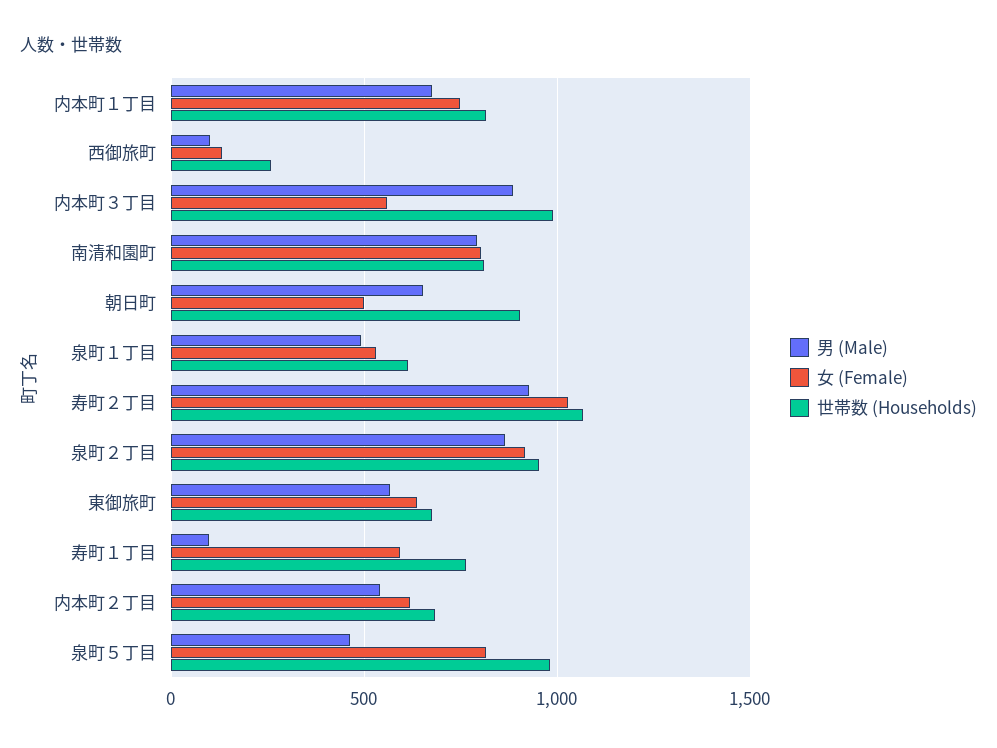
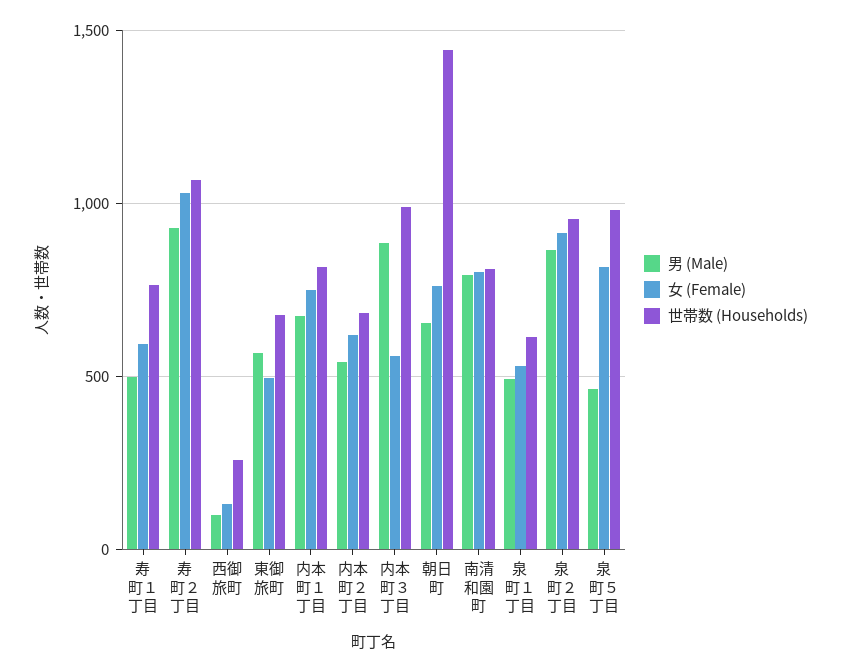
  {
    "男 (Male)": {
      "内本町１丁目": 700,
      "西御旅町": 100,
      "内本町３丁目": 900,
      "南清和園町": 800,
      "朝日町": 650,
      "泉町１丁目": 500,
      "寿町２丁目": 950,
      "泉町２丁目": 850,
      "東御旅町": 550,
-     "寿町１丁目": 100,
+     "寿町１丁目": 500,
      "内本町２丁目": 550,
      "泉町５丁目": 450
    },
    "女 (Female)": {
      "内本町１丁目": 750,
      "西御旅町": 150,
      "内本町３丁目": 550,
      "南清和園町": 800,
-     "朝日町": 500,
+     "朝日町": 750,
      "泉町１丁目": 550,
      "寿町２丁目": 1050,
      "泉町２丁目": 900,
-     "東御旅町": 650,
+     "東御旅町": 500,
      "寿町１丁目": 600,
      "内本町２丁目": 600,
      "泉町５丁目": 800
    },
    "世帯数 (Households)": {
      "内本町１丁目": 800,
      "西御旅町": 250,
      "内本町３丁目": 1000,
      "南清和園町": 800,
-     "朝日町": 900,
+     "朝日町": 1450,
      "泉町１丁目": 600,
      "寿町２丁目": 1050,
      "泉町２丁目": 950,
      "東御旅町": 700,
      "寿町１丁目": 750,
      "内本町２丁目": 700,
      "泉町５丁目": 1000
    }
  }

